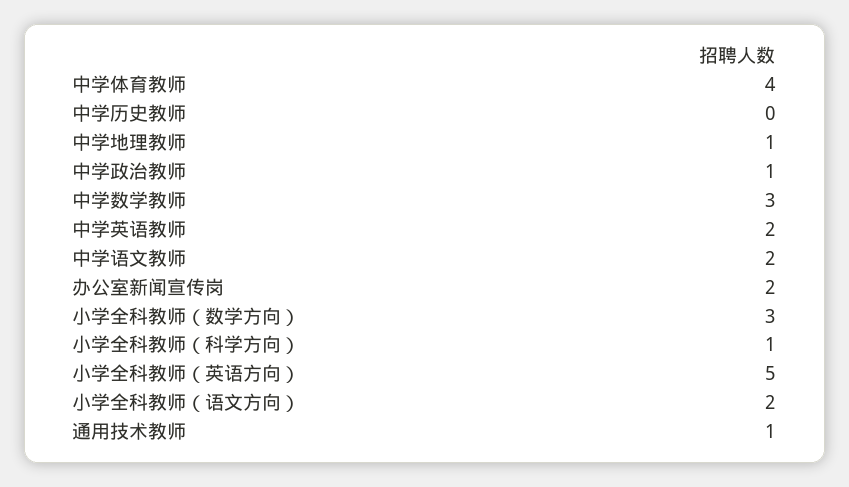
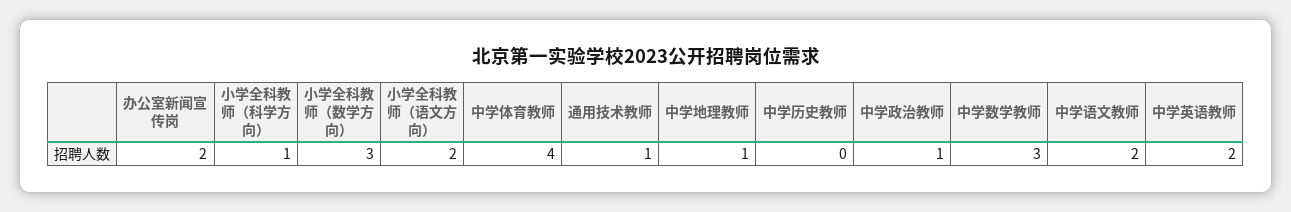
  {
    "中学体育教师": 4,
    "中学历史教师": 0,
    "中学地理教师": 1,
    "中学政治教师": 1,
    "中学数学教师": 3,
    "中学英语教师": 2,
    "中学语文教师": 2,
    "办公室新闻宣传岗": 2,
    "小学全科教师（数学方向）": 3,
    "小学全科教师（科学方向）": 1,
-   "小学全科教师（英语方向）": 5,
    "小学全科教师（语文方向）": 2,
    "通用技术教师": 1
  }

